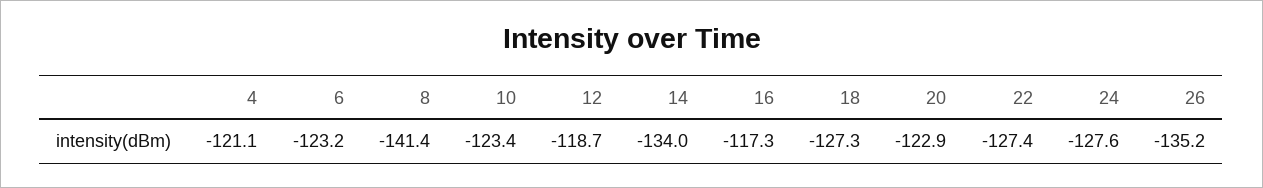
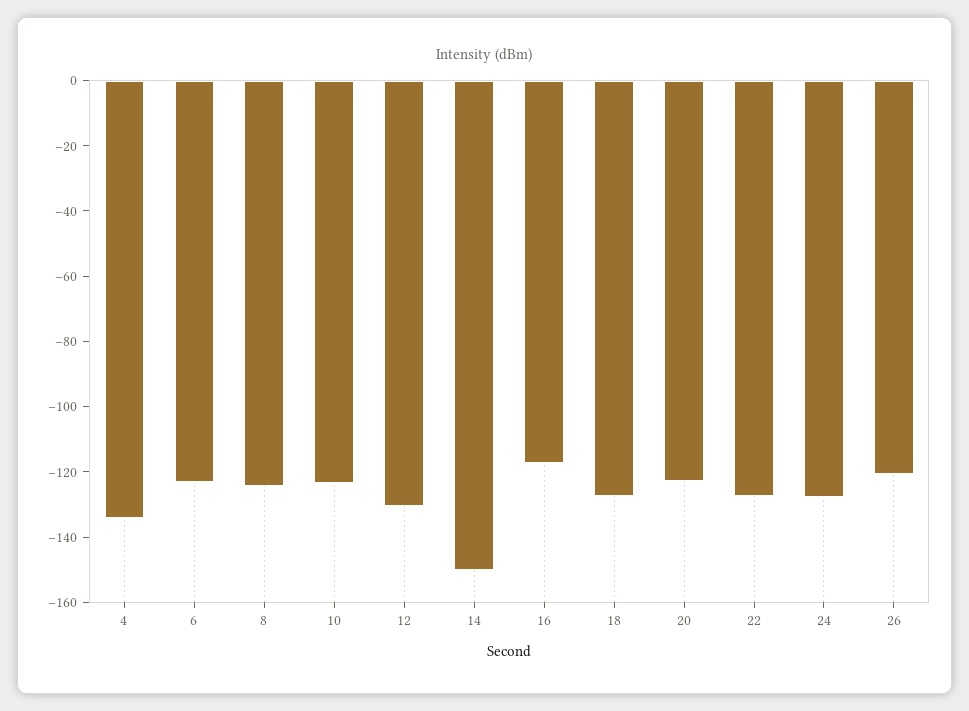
  {
-   "4": -121.1,
+   "4": -135,
    "6": -123.2,
-   "8": -141.4,
+   "8": -125,
    "10": -123.4,
-   "12": -118.7,
+   "12": -130,
-   "14": -134,
+   "14": -150,
    "16": -117.3,
    "18": -127.3,
    "20": -122.9,
    "22": -127.4,
    "24": -127.6,
-   "26": -135.2
+   "26": -120
  }

